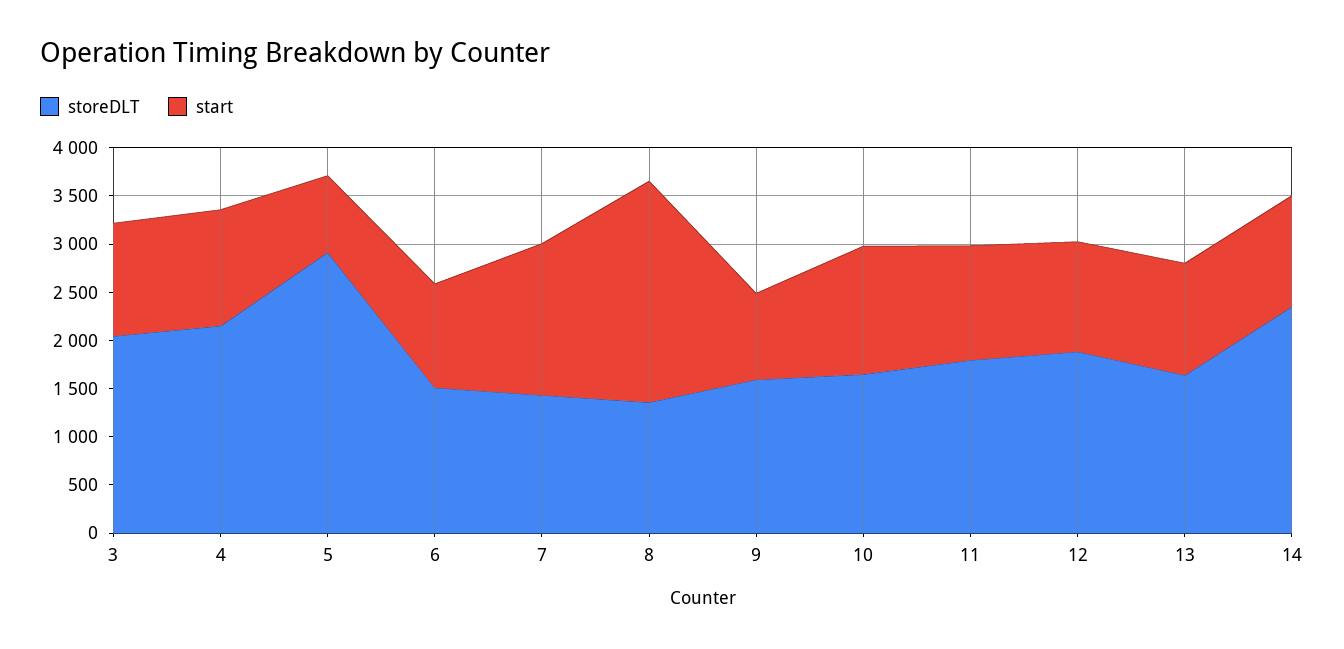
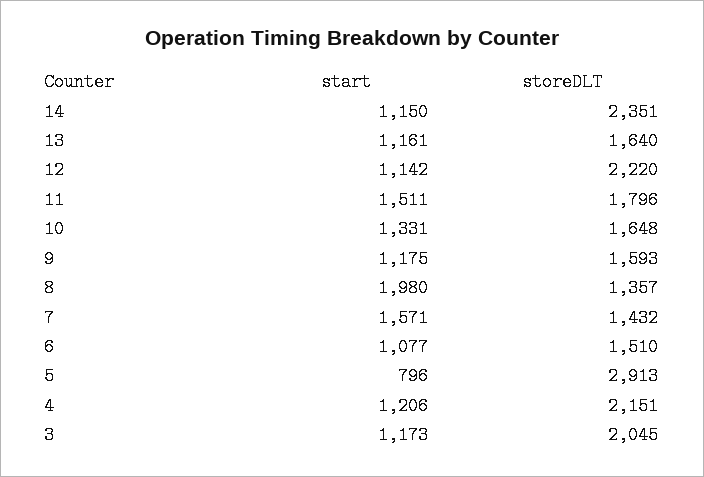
  {
    "storeDLT": {
      "3": 2045,
      "4": 2151,
      "5": 2913,
      "6": 1510,
      "7": 1432,
      "8": 1357,
      "9": 1593,
      "10": 1648,
      "11": 1796,
-     "12": 1900,
+     "12": 2220,
      "13": 1640,
      "14": 2351
    },
    "start": {
      "3": 1173,
      "4": 1206,
      "5": 796,
      "6": 1077,
      "7": 1571,
-     "8": 2300,
+     "8": 1980,
-     "9": 900,
+     "9": 1175,
      "10": 1331,
-     "11": 1200,
+     "11": 1511,
      "12": 1142,
      "13": 1161,
      "14": 1150
    }
  }

